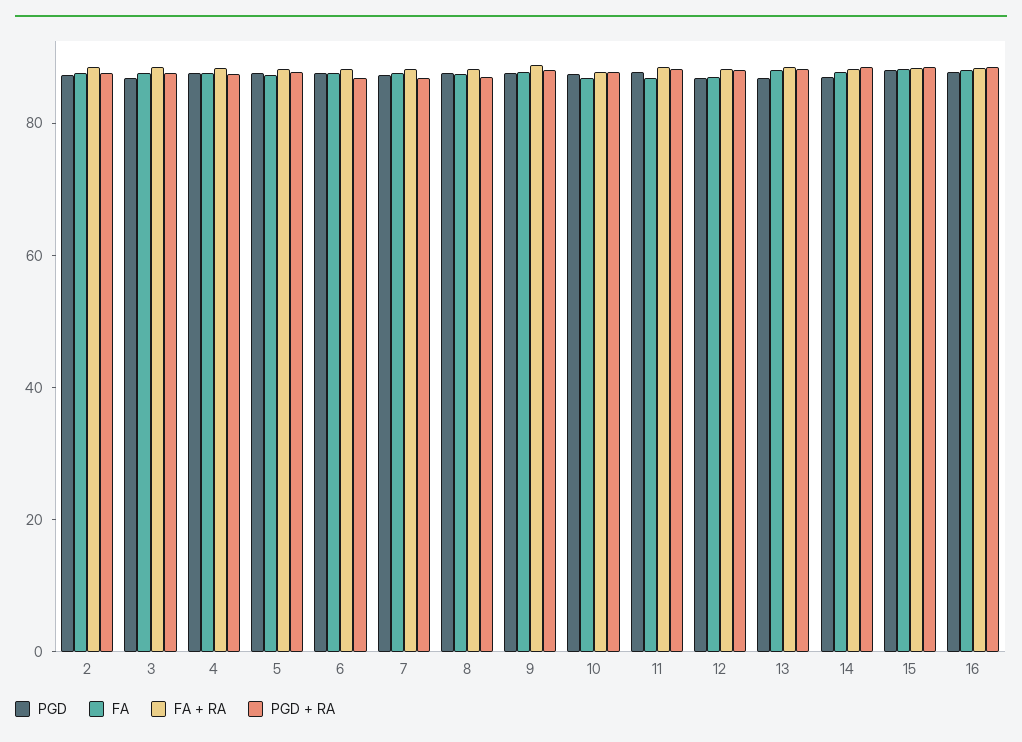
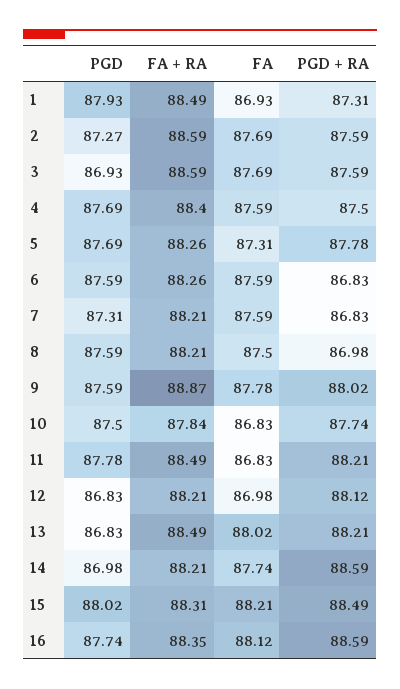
  {
    "PGD": {
      "2": 87.27,
      "3": 86.93,
      "4": 87.69,
      "5": 87.69,
      "6": 87.59,
      "7": 87.31,
      "8": 87.59,
      "9": 87.59,
      "10": 87.5,
      "11": 87.78,
      "12": 86.83,
      "13": 86.83,
      "14": 86.98,
      "15": 88.02,
-     "16": 87.74
+     "16": 87.74,
+     "1": 87.93
    },
    "FA": {
      "2": 87.69,
      "3": 87.69,
      "4": 87.59,
      "5": 87.31,
      "6": 87.59,
      "7": 87.59,
      "8": 87.5,
      "9": 87.78,
      "10": 86.83,
      "11": 86.83,
      "12": 86.98,
      "13": 88.02,
      "14": 87.74,
      "15": 88.21,
-     "16": 88.12
+     "16": 88.12,
+     "1": 86.93
    },
    "FA + RA": {
      "2": 88.59,
      "3": 88.59,
      "4": 88.4,
      "5": 88.26,
      "6": 88.26,
      "7": 88.21,
      "8": 88.21,
      "9": 88.87,
      "10": 87.84,
      "11": 88.49,
      "12": 88.21,
      "13": 88.49,
      "14": 88.21,
      "15": 88.31,
-     "16": 88.35
+     "16": 88.35,
+     "1": 88.49
    },
    "PGD + RA": {
      "2": 87.59,
      "3": 87.59,
      "4": 87.5,
      "5": 87.78,
      "6": 86.83,
      "7": 86.83,
      "8": 86.98,
      "9": 88.02,
      "10": 87.74,
      "11": 88.21,
      "12": 88.12,
      "13": 88.21,
      "14": 88.59,
      "15": 88.49,
-     "16": 88.59
+     "16": 88.59,
+     "1": 87.31
    }
  }

